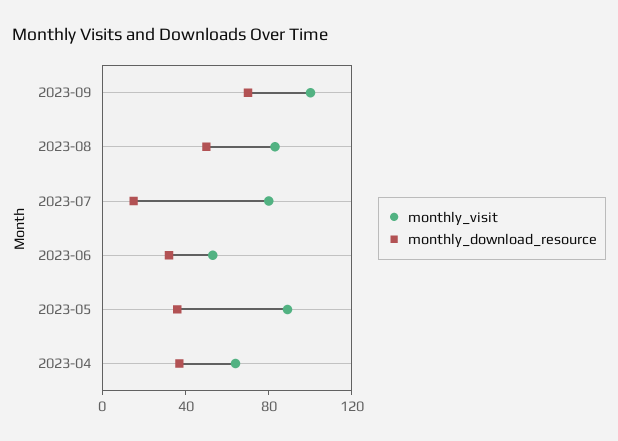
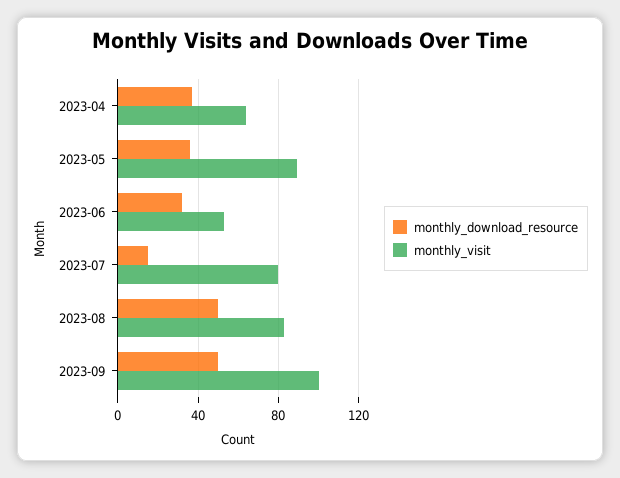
  {
    "monthly_visit": {
      "2023-09": 100,
      "2023-08": 85,
      "2023-07": 80,
      "2023-06": 55,
      "2023-05": 90,
      "2023-04": 65
    },
    "monthly_download_resource": {
-     "2023-09": 70,
+     "2023-09": 50,
      "2023-08": 50,
      "2023-07": 15,
      "2023-06": 30,
      "2023-05": 35,
      "2023-04": 35
    }
  }

